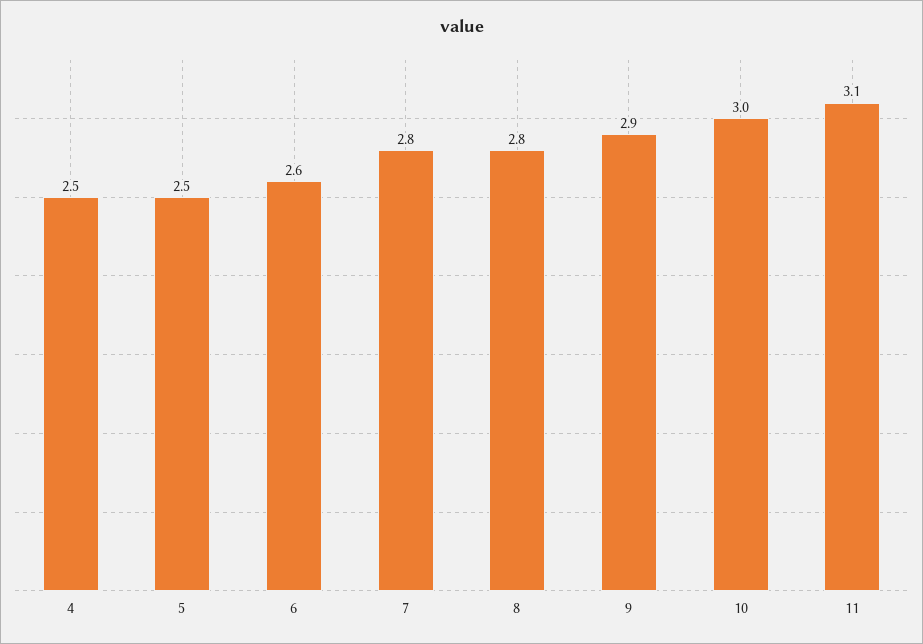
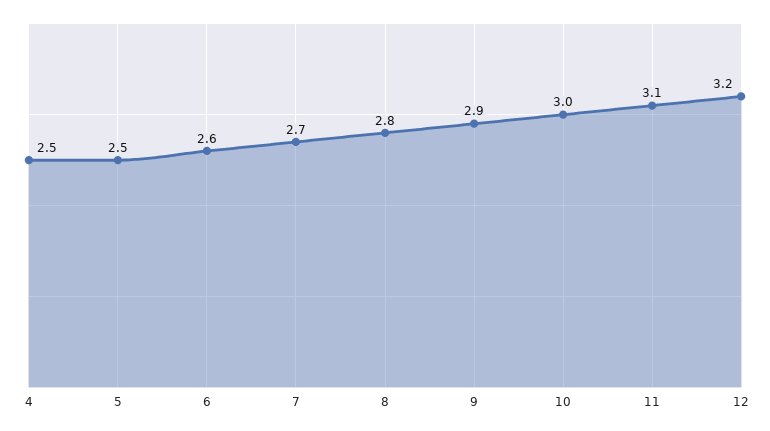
  {
    "4": 2.5,
    "5": 2.5,
    "6": 2.6,
-   "7": 2.8,
+   "7": 2.7,
    "8": 2.8,
    "9": 2.9,
    "10": 3,
-   "11": 3.1
+   "11": 3.1,
+   "12": 3.2
  }

